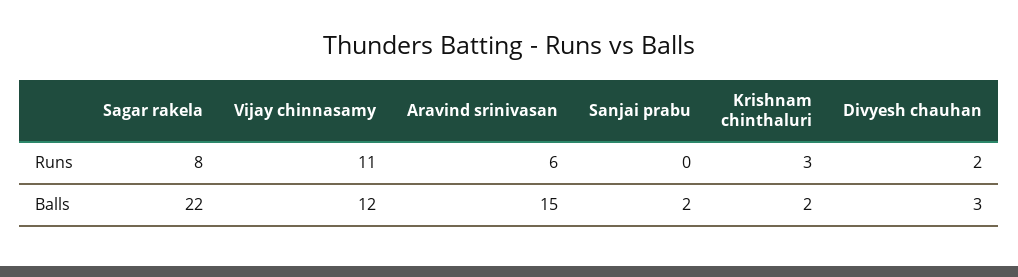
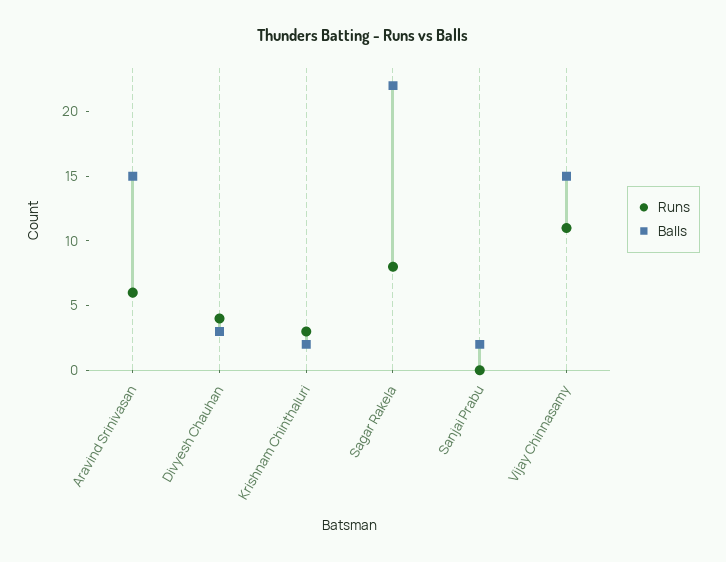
  {
    "Runs": {
      "Sagar rakela": 8,
      "Vijay chinnasamy": 11,
      "Aravind srinivasan": 6,
      "Sanjai prabu": 0,
      "Krishnam chinthaluri": 3,
-     "Divyesh chauhan": 2
+     "Divyesh chauhan": 4
    },
    "Balls": {
      "Sagar rakela": 22,
-     "Vijay chinnasamy": 12,
+     "Vijay chinnasamy": 15,
      "Aravind srinivasan": 15,
      "Sanjai prabu": 2,
      "Krishnam chinthaluri": 2,
      "Divyesh chauhan": 3
    }
  }

